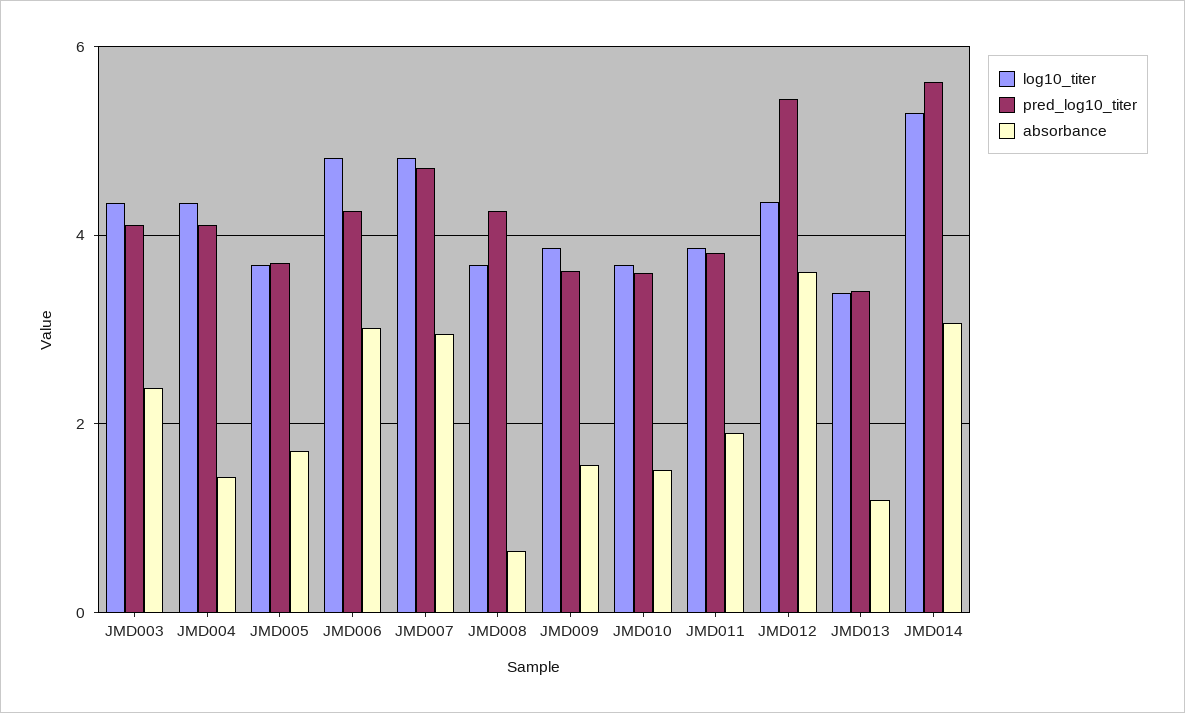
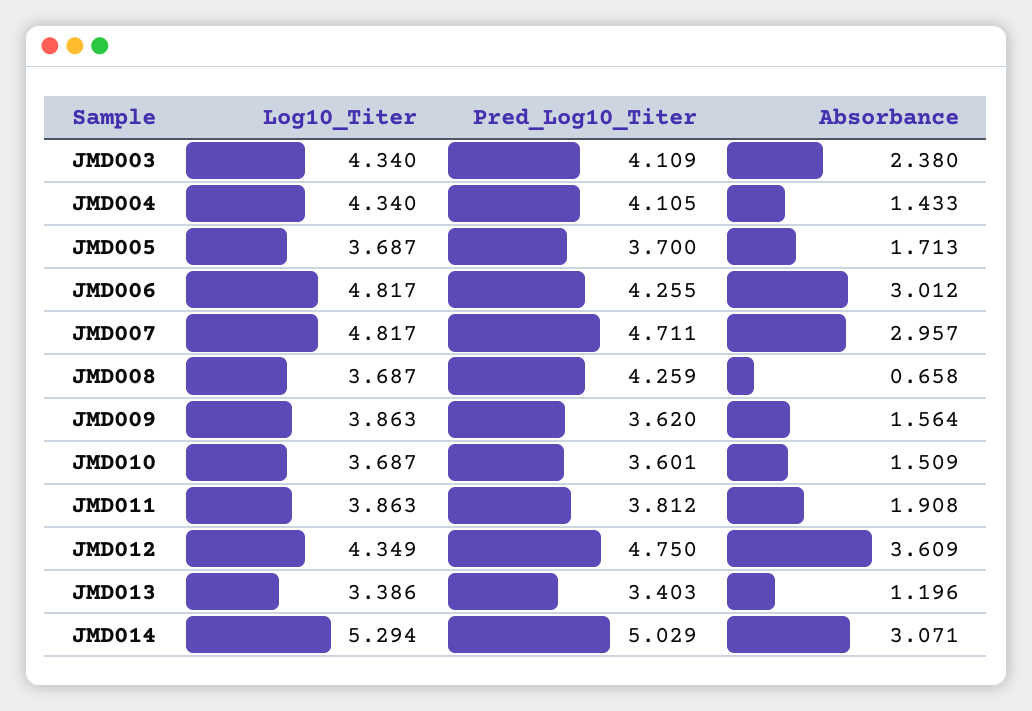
  {
    "log10_titer": {
      "JMD003": 4.34,
      "JMD004": 4.34,
      "JMD005": 3.687,
      "JMD006": 4.817,
      "JMD007": 4.817,
      "JMD008": 3.687,
      "JMD009": 3.863,
      "JMD010": 3.687,
      "JMD011": 3.863,
      "JMD012": 4.349,
      "JMD013": 3.386,
      "JMD014": 5.294
    },
    "pred_log10_titer": {
      "JMD003": 4.109,
      "JMD004": 4.105,
      "JMD005": 3.7,
      "JMD006": 4.255,
      "JMD007": 4.711,
      "JMD008": 4.259,
      "JMD009": 3.62,
      "JMD010": 3.601,
      "JMD011": 3.812,
-     "JMD012": 5.4,
+     "JMD012": 4.75,
      "JMD013": 3.403,
-     "JMD014": 5.6
+     "JMD014": 5.029
    },
    "absorbance": {
      "JMD003": 2.38,
      "JMD004": 1.433,
      "JMD005": 1.713,
      "JMD006": 3.012,
      "JMD007": 2.957,
      "JMD008": 0.658,
      "JMD009": 1.564,
      "JMD010": 1.509,
      "JMD011": 1.908,
      "JMD012": 3.609,
      "JMD013": 1.196,
      "JMD014": 3.071
    }
  }

